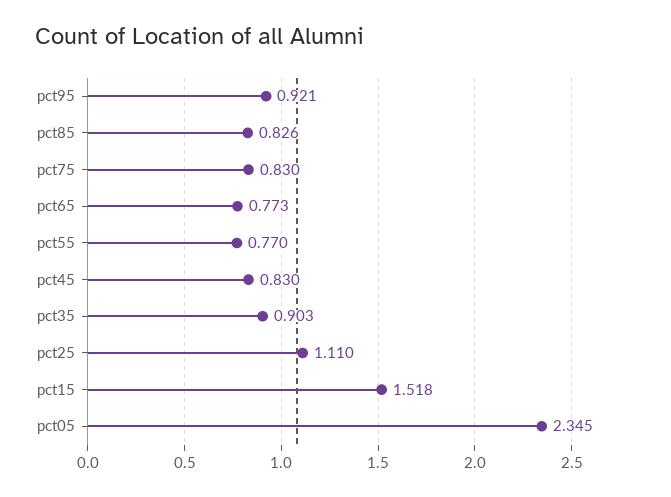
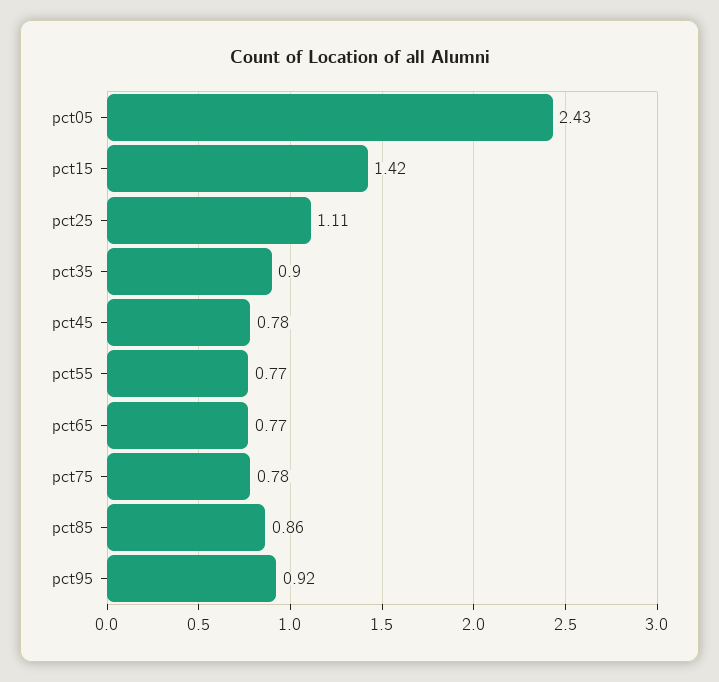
  {
    "pct95": 0.921,
-   "pct85": 0.826,
+   "pct85": 0.86,
-   "pct75": 0.83,
+   "pct75": 0.78,
    "pct65": 0.773,
    "pct55": 0.77,
-   "pct45": 0.83,
+   "pct45": 0.78,
    "pct35": 0.903,
    "pct25": 1.11,
-   "pct15": 1.518,
+   "pct15": 1.42,
-   "pct05": 2.345
+   "pct05": 2.43
  }

